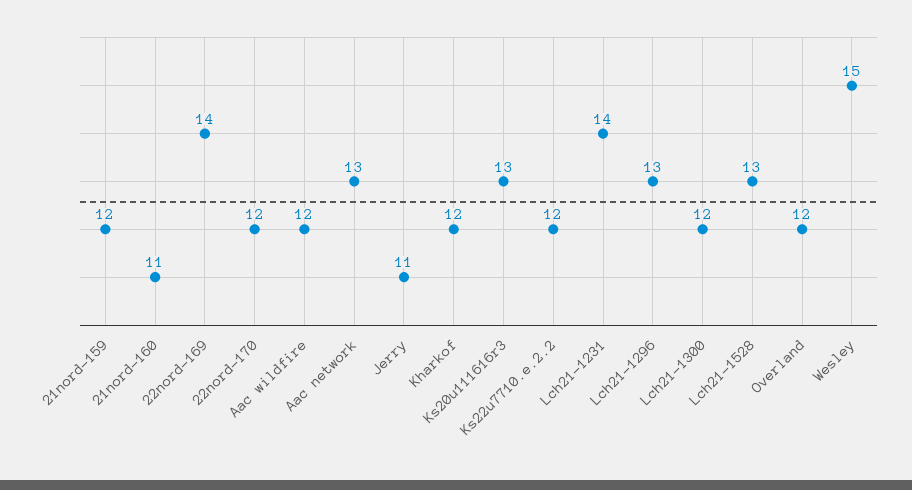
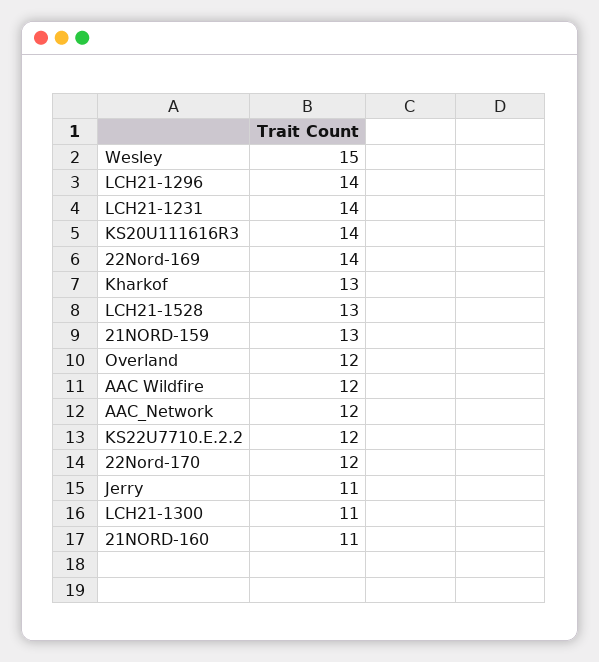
  {
-   "21nord-159": 12,
+   "21nord-159": 13,
    "21nord-160": 11,
    "22nord-169": 14,
    "22nord-170": 12,
    "Aac wildfire": 12,
-   "Aac network": 13,
+   "Aac network": 12,
    "Jerry": 11,
-   "Kharkof": 12,
+   "Kharkof": 13,
-   "Ks20u111616r3": 13,
+   "Ks20u111616r3": 14,
    "Ks22u7710.e.2.2": 12,
    "Lch21-1231": 14,
-   "Lch21-1296": 13,
+   "Lch21-1296": 14,
-   "Lch21-1300": 12,
+   "Lch21-1300": 11,
    "Lch21-1528": 13,
    "Overland": 12,
    "Wesley": 15
  }

